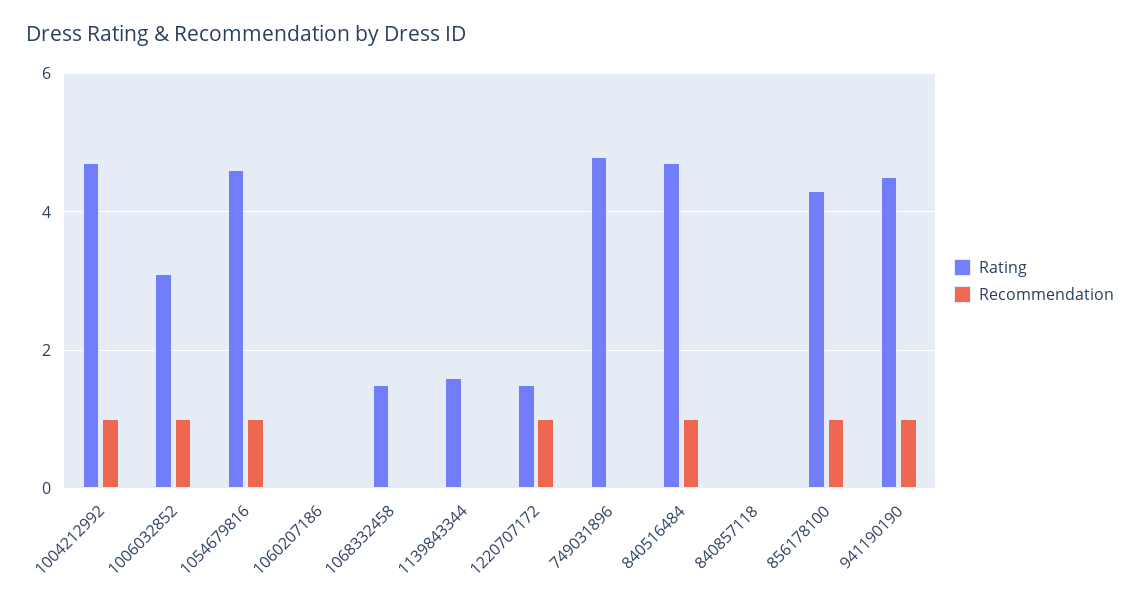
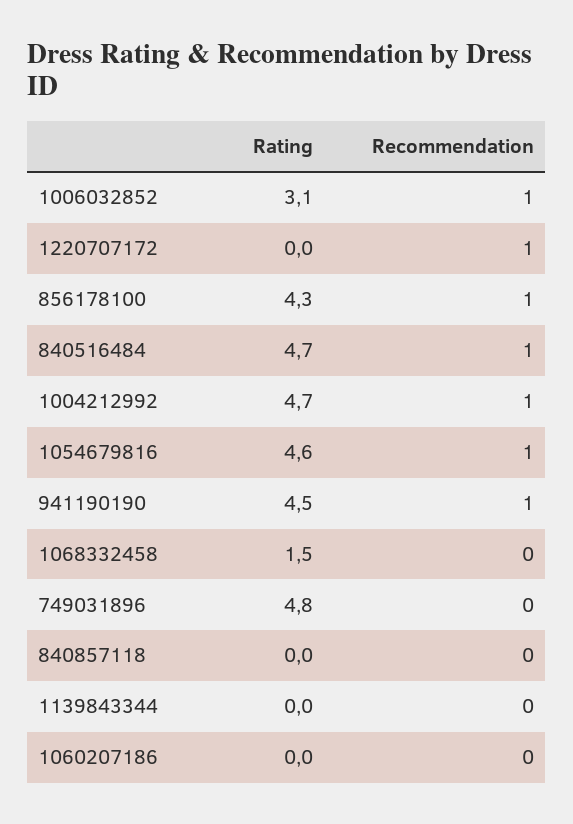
  {
    "Rating": {
      "1004212992": 4.7,
      "1006032852": 3.1,
      "1054679816": 4.6,
      "1060207186": 0,
      "1068332458": 1.5,
-     "1139843344": 1.5,
+     "1139843344": 0,
-     "1220707172": 1.5,
+     "1220707172": 0,
      "749031896": 4.8,
      "840516484": 4.7,
      "840857118": 0,
      "856178100": 4.3,
      "941190190": 4.5
    },
    "Recommendation": {
      "1004212992": 1,
      "1006032852": 1,
      "1054679816": 1,
      "1060207186": 0,
      "1068332458": 0,
      "1139843344": 0,
      "1220707172": 1,
      "749031896": 0,
      "840516484": 1,
      "840857118": 0,
      "856178100": 1,
      "941190190": 1
    }
  }

